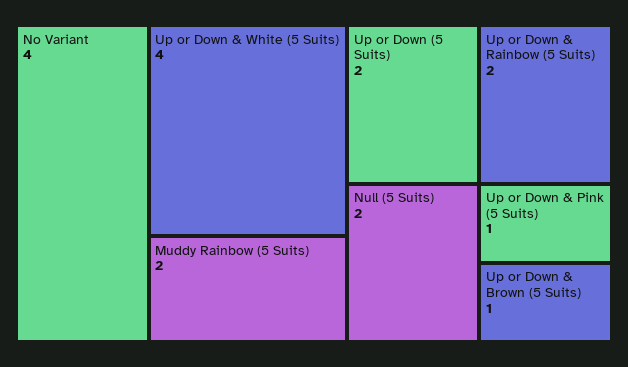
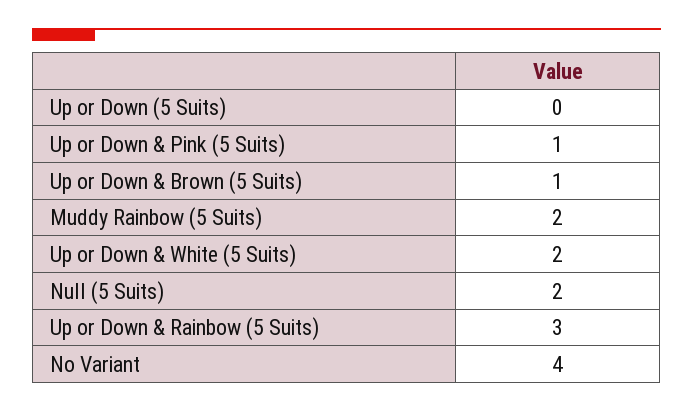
  {
    "No Variant": 4,
-   "Up or Down & White (5 Suits)": 4,
+   "Up or Down & White (5 Suits)": 2,
    "Muddy Rainbow (5 Suits)": 2,
-   "Up or Down (5 Suits)": 2,
+   "Up or Down (5 Suits)": 0,
-   "Up or Down & Rainbow (5 Suits)": 2,
+   "Up or Down & Rainbow (5 Suits)": 3,
    "Null (5 Suits)": 2,
    "Up or Down & Pink (5 Suits)": 1,
    "Up or Down & Brown (5 Suits)": 1
  }

